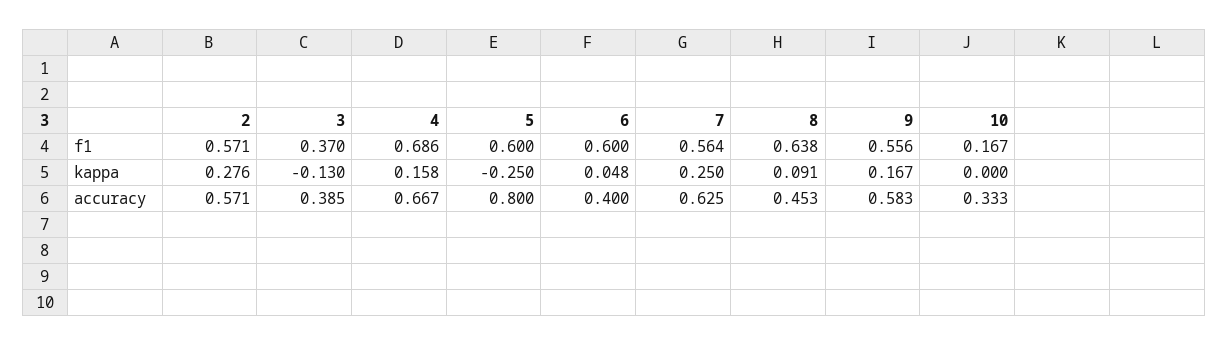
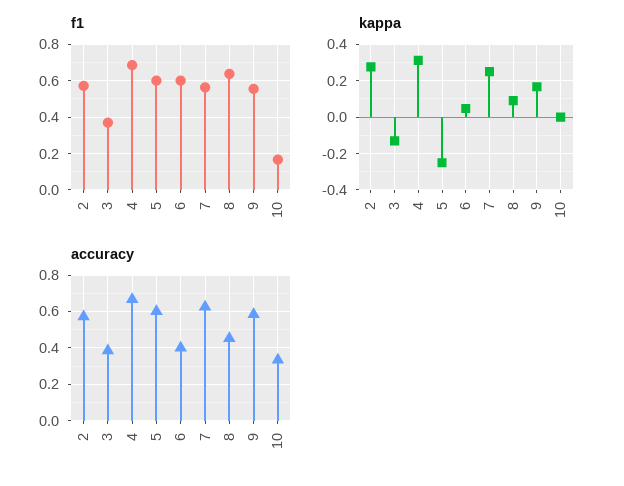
  {
    "f1": {
      "2": 0.571,
      "3": 0.37,
      "4": 0.686,
      "5": 0.6,
      "6": 0.6,
      "7": 0.564,
      "8": 0.638,
      "9": 0.556,
      "10": 0.167
    },
    "kappa": {
      "2": 0.276,
      "3": -0.13,
-     "4": 0.158,
+     "4": 0.3,
      "5": -0.25,
      "6": 0.048,
      "7": 0.25,
      "8": 0.091,
      "9": 0.167,
      "10": 0
    },
    "accuracy": {
      "2": 0.571,
      "3": 0.385,
      "4": 0.667,
-     "5": 0.8,
+     "5": 0.6,
      "6": 0.4,
      "7": 0.625,
      "8": 0.453,
      "9": 0.583,
      "10": 0.333
    }
  }

